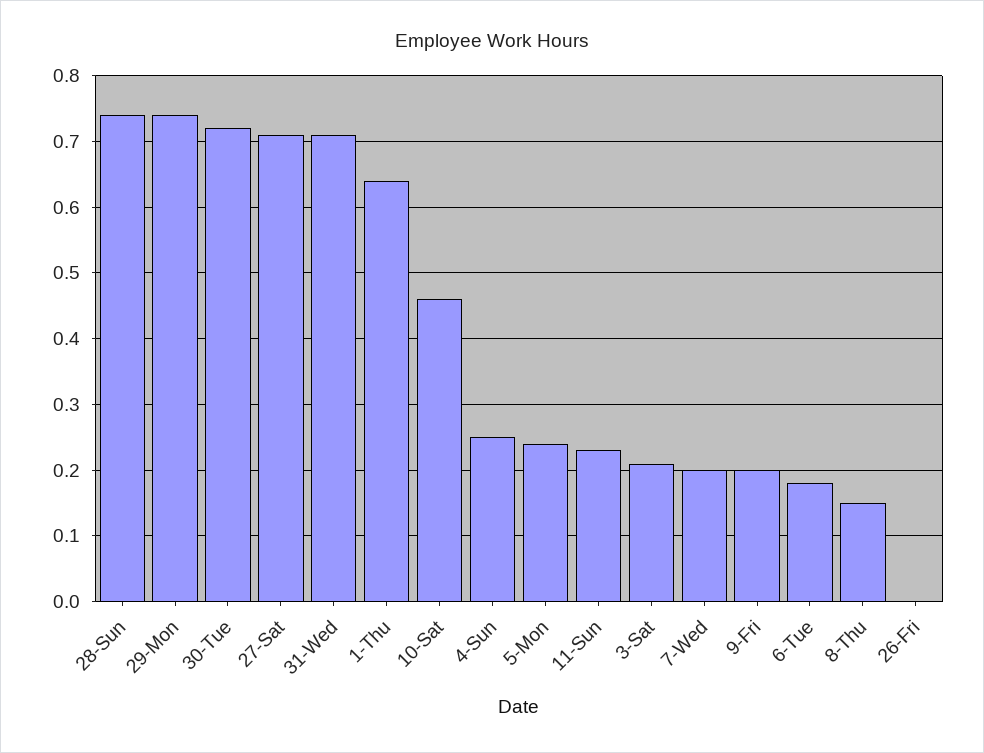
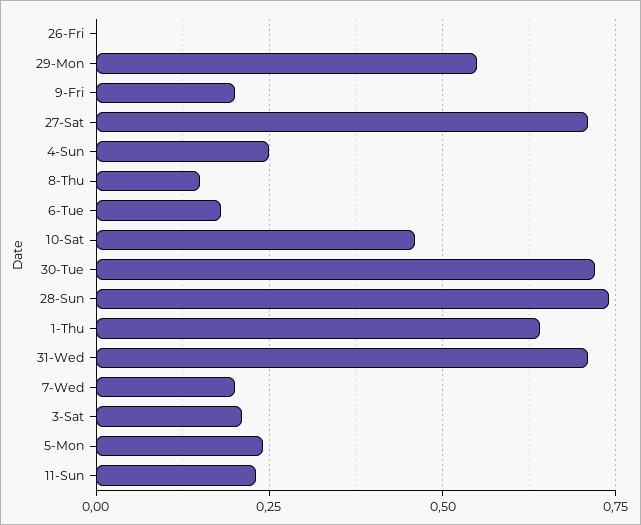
  {
    "28-Sun": 0.74,
-   "29-Mon": 0.74,
+   "29-Mon": 0.55,
    "30-Tue": 0.72,
    "27-Sat": 0.71,
    "31-Wed": 0.71,
    "1-Thu": 0.64,
    "10-Sat": 0.46,
    "4-Sun": 0.25,
    "5-Mon": 0.24,
    "11-Sun": 0.23,
    "3-Sat": 0.21,
    "7-Wed": 0.2,
    "9-Fri": 0.2,
    "6-Tue": 0.18,
    "8-Thu": 0.15,
    "26-Fri": 0
  }

